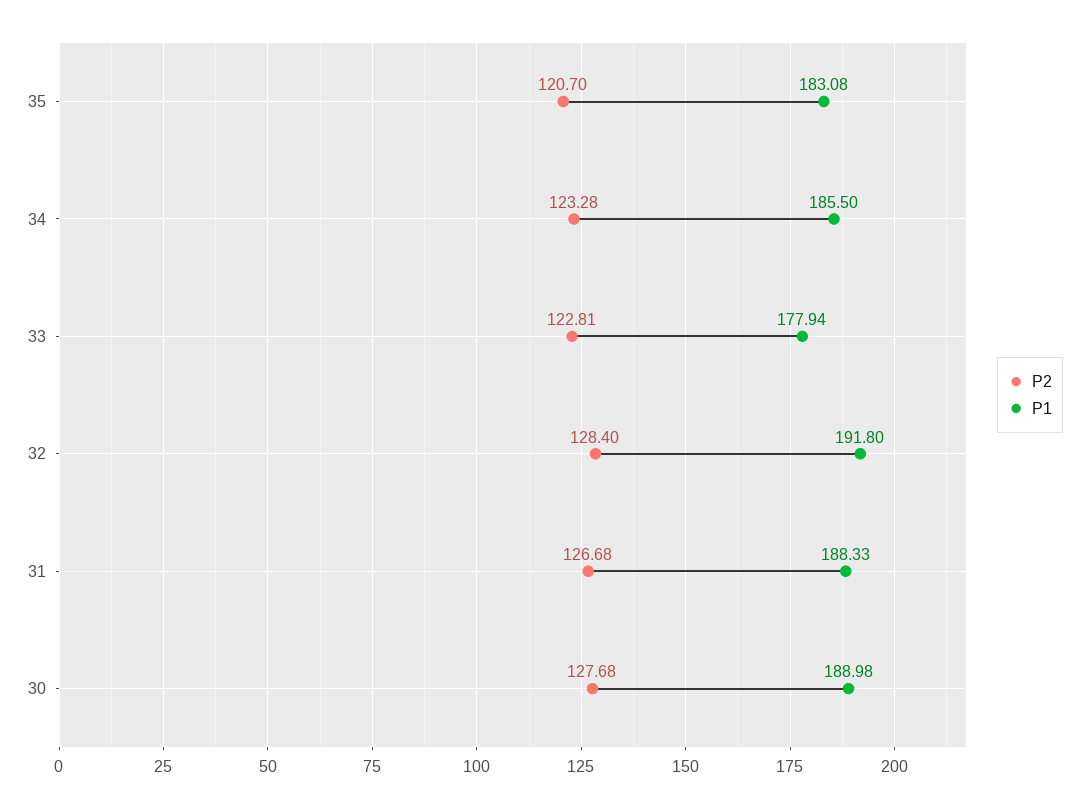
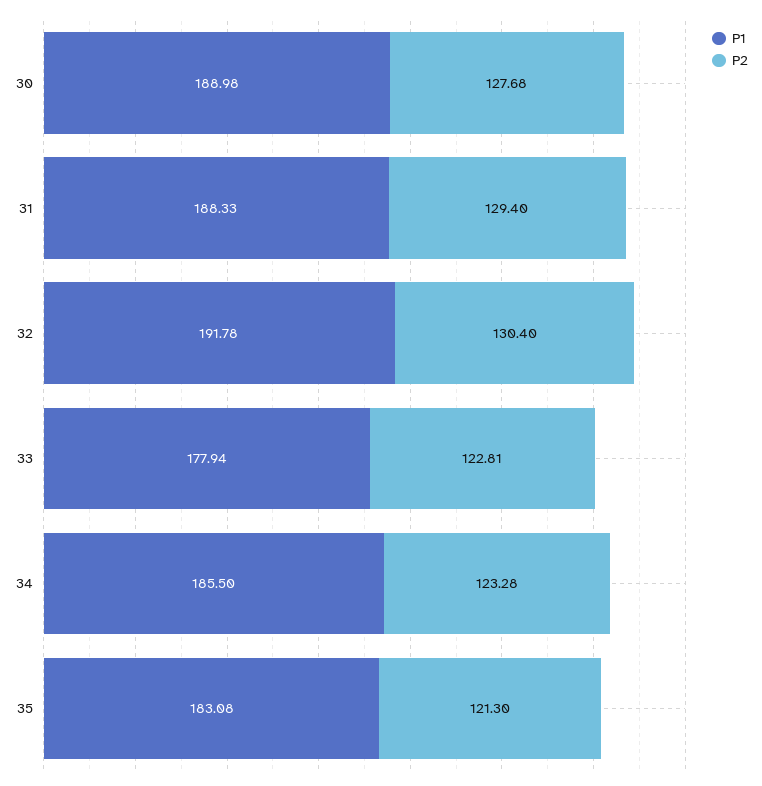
  {
    "P2": {
-     "35": 120.7,
+     "35": 121.3,
      "34": 123.28,
      "33": 122.81,
-     "32": 128.4,
+     "32": 130.4,
-     "31": 126.68,
+     "31": 129.4,
      "30": 127.68
    },
    "P1": {
      "35": 183.08,
      "34": 185.5,
      "33": 177.94,
-     "32": 191.8,
+     "32": 191.78,
      "31": 188.33,
      "30": 188.98
    }
  }

